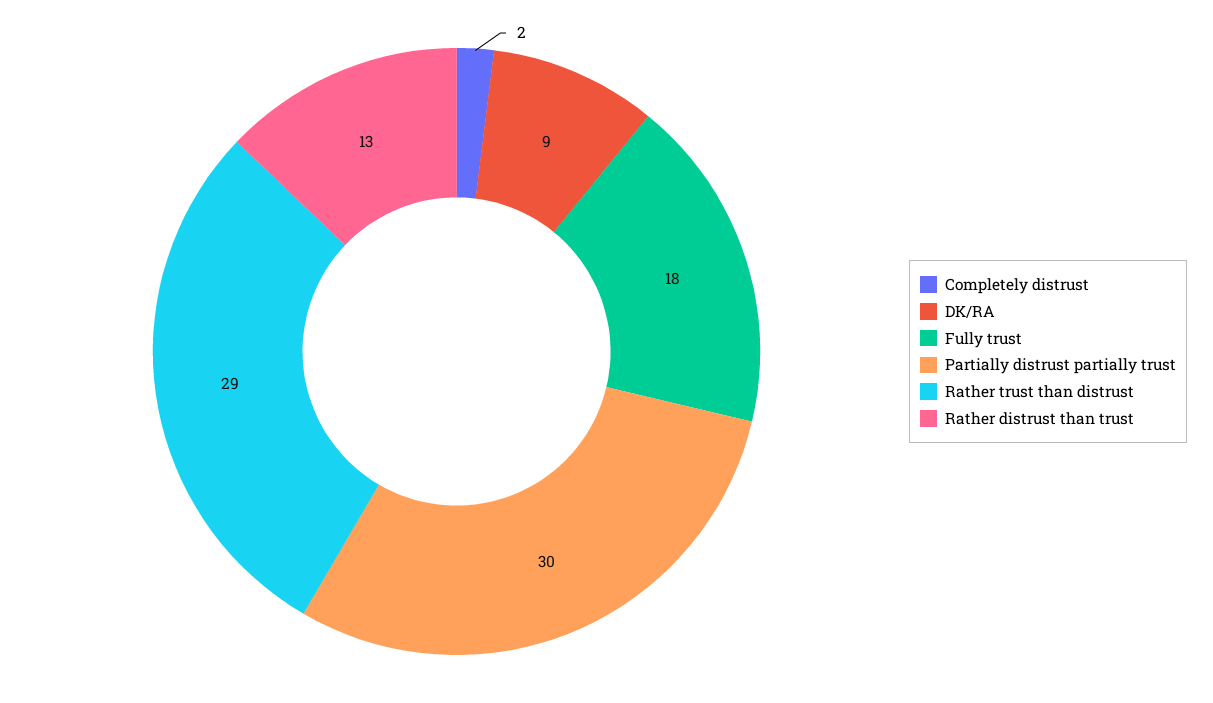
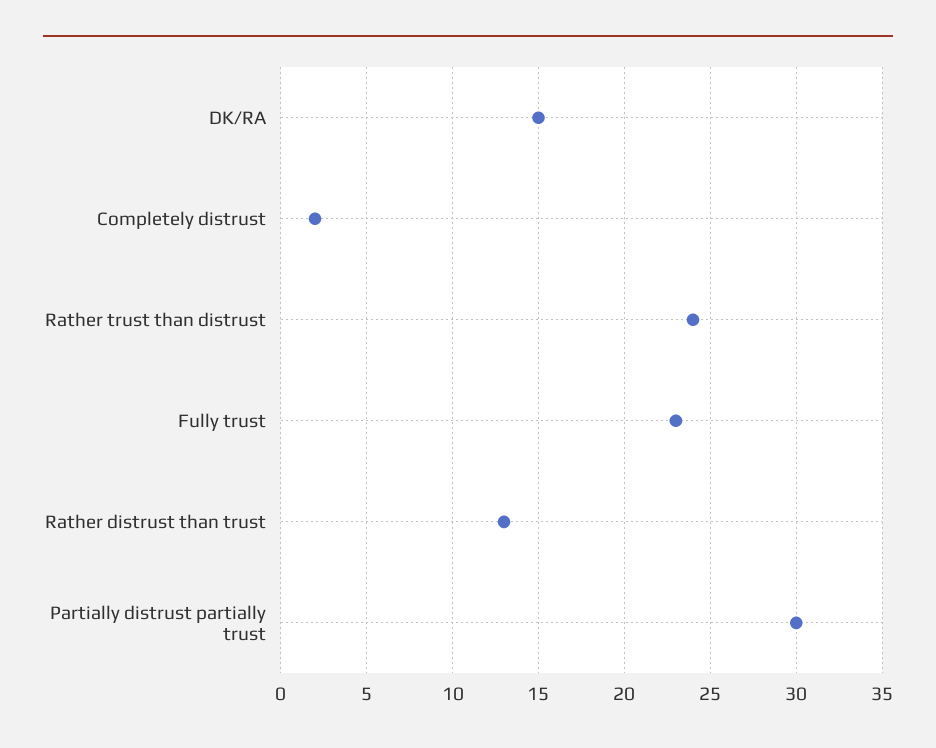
  {
    "Completely distrust": 2,
-   "DK/RA": 9,
+   "DK/RA": 15,
-   "Fully trust": 18,
+   "Fully trust": 23,
    "Partially distrust partially trust": 30,
-   "Rather trust than distrust": 29,
+   "Rather trust than distrust": 24,
    "Rather distrust than trust": 13
  }

